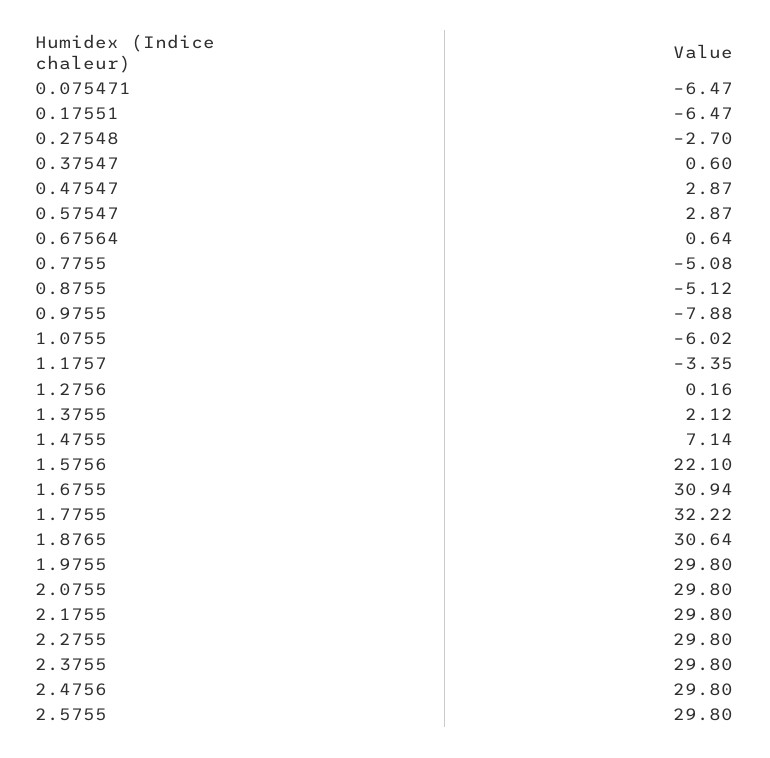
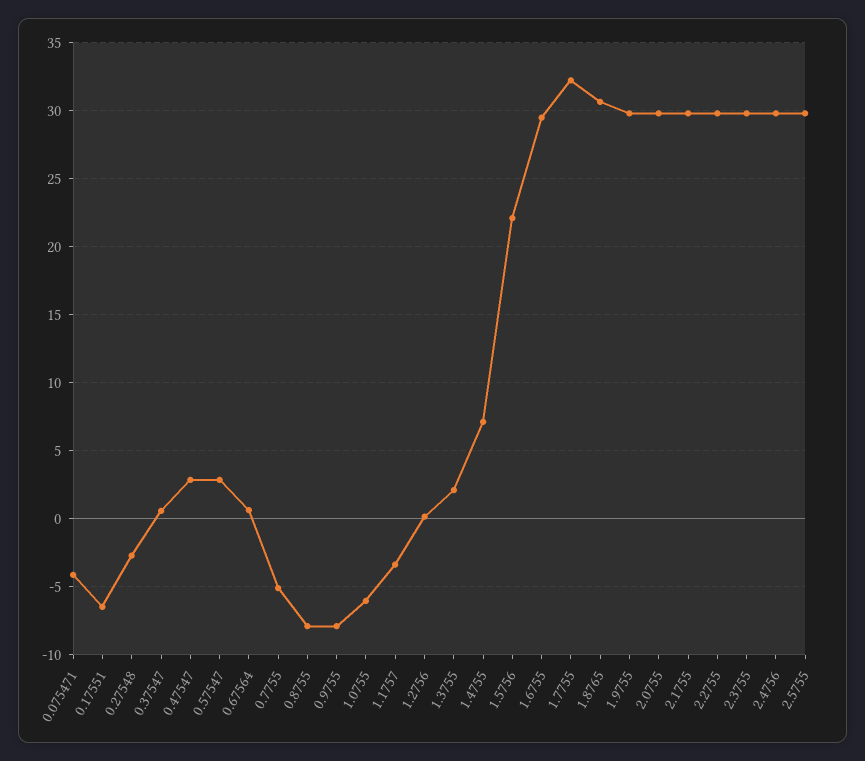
  {
-   "0.075471": -6.47,
+   "0.075471": -4,
    "0.17551": -6.47,
    "0.27548": -2.7,
    "0.37547": 0.6,
    "0.47547": 2.87,
    "0.57547": 2.87,
    "0.67564": 0.64,
    "0.7755": -5.08,
-   "0.8755": -5.12,
+   "0.8755": -8,
    "0.9755": -7.88,
    "1.0755": -6.02,
    "1.1757": -3.35,
    "1.2756": 0.16,
    "1.3755": 2.12,
    "1.4755": 7.14,
    "1.5756": 22.1,
-   "1.6755": 30.94,
+   "1.6755": 29.5,
    "1.7755": 32.22,
    "1.8765": 30.64,
    "1.9755": 29.8,
    "2.0755": 29.8,
    "2.1755": 29.8,
    "2.2755": 29.8,
    "2.3755": 29.8,
    "2.4756": 29.8,
    "2.5755": 29.8
  }

